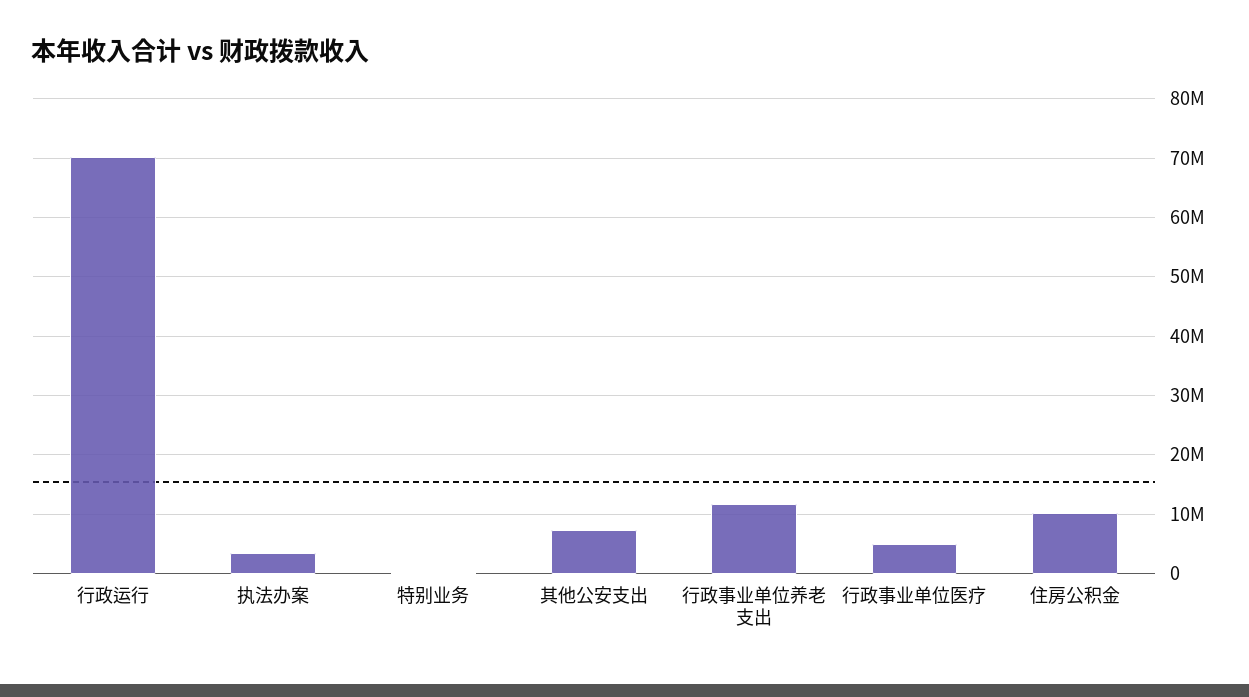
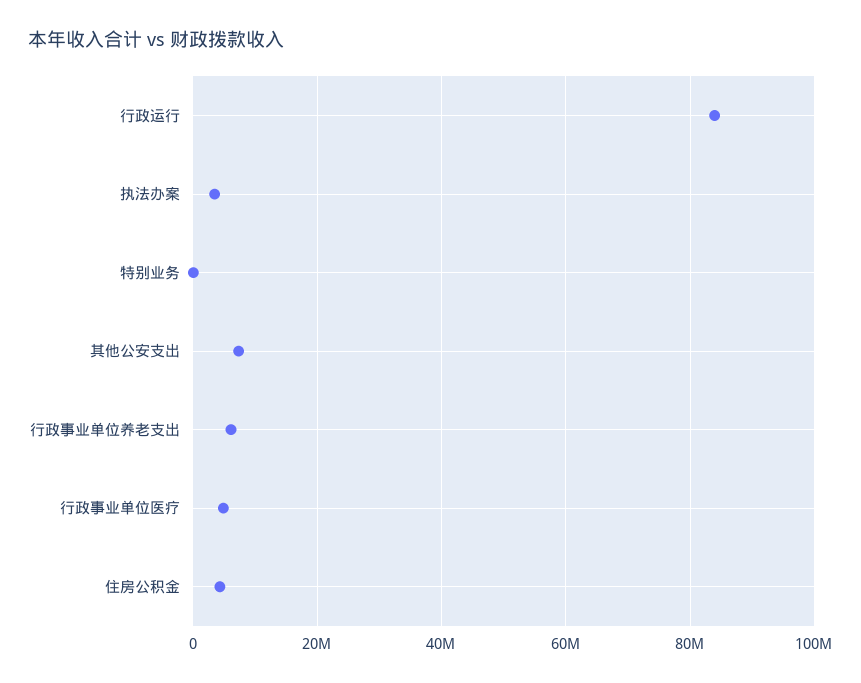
  {
-   "行政运行": 70000000,
+   "行政运行": 84000000,
    "执法办案": 4000000,
    "特别业务": 0,
    "其他公安支出": 8000000,
-   "行政事业单位养老支出": 12000000,
+   "行政事业单位养老支出": 6000000,
    "行政事业单位医疗": 4000000,
-   "住房公积金": 10000000
+   "住房公积金": 4000000
  }

